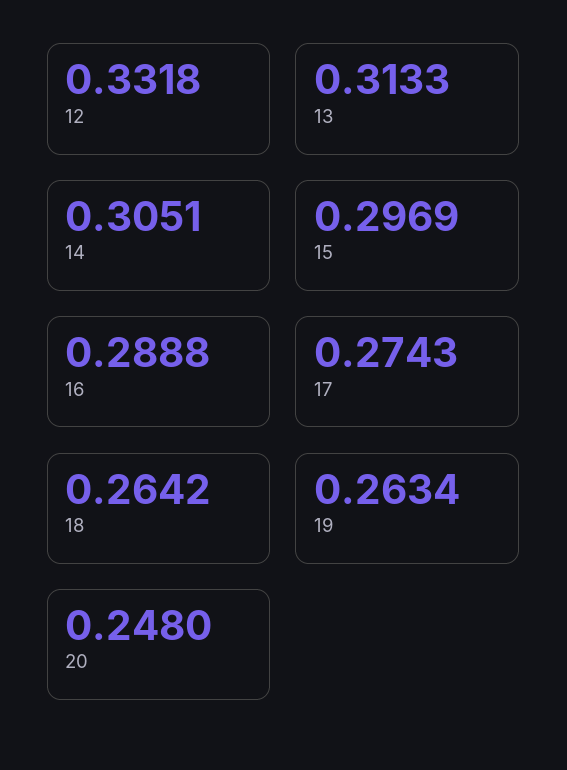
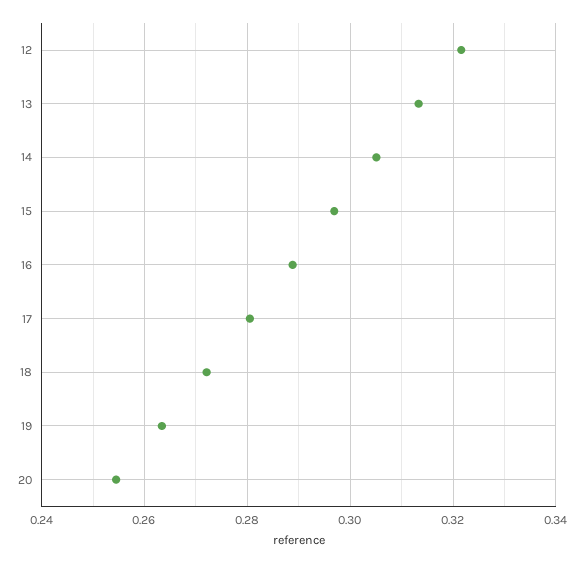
  {
-   "12": 0.3318,
+   "12": 0.322,
    "13": 0.3133,
    "14": 0.3051,
    "15": 0.2969,
    "16": 0.2888,
-   "17": 0.2743,
+   "17": 0.28,
-   "18": 0.2642,
+   "18": 0.272,
    "19": 0.2634,
-   "20": 0.248
+   "20": 0.254
  }

